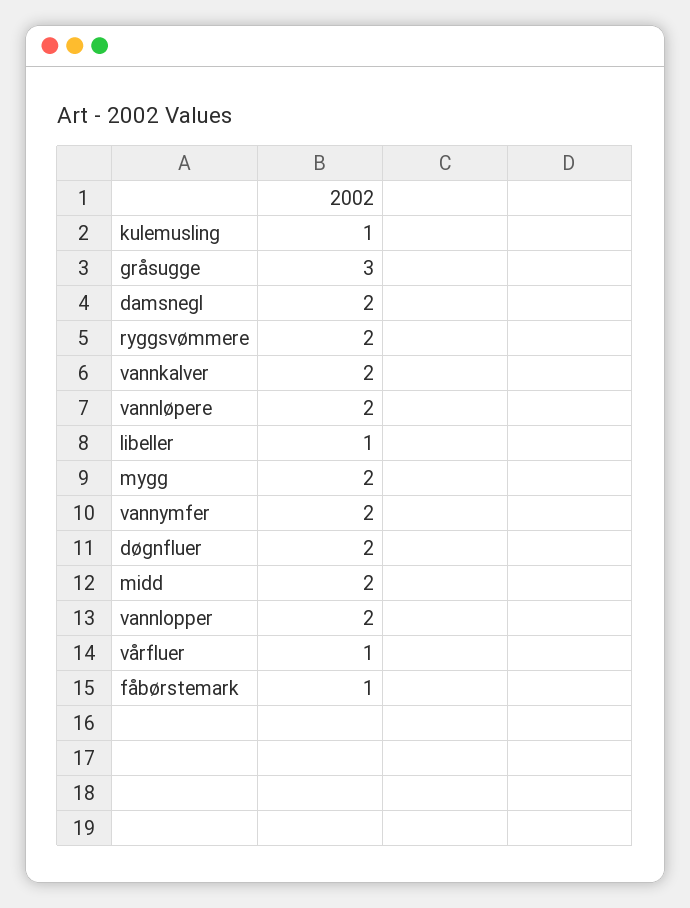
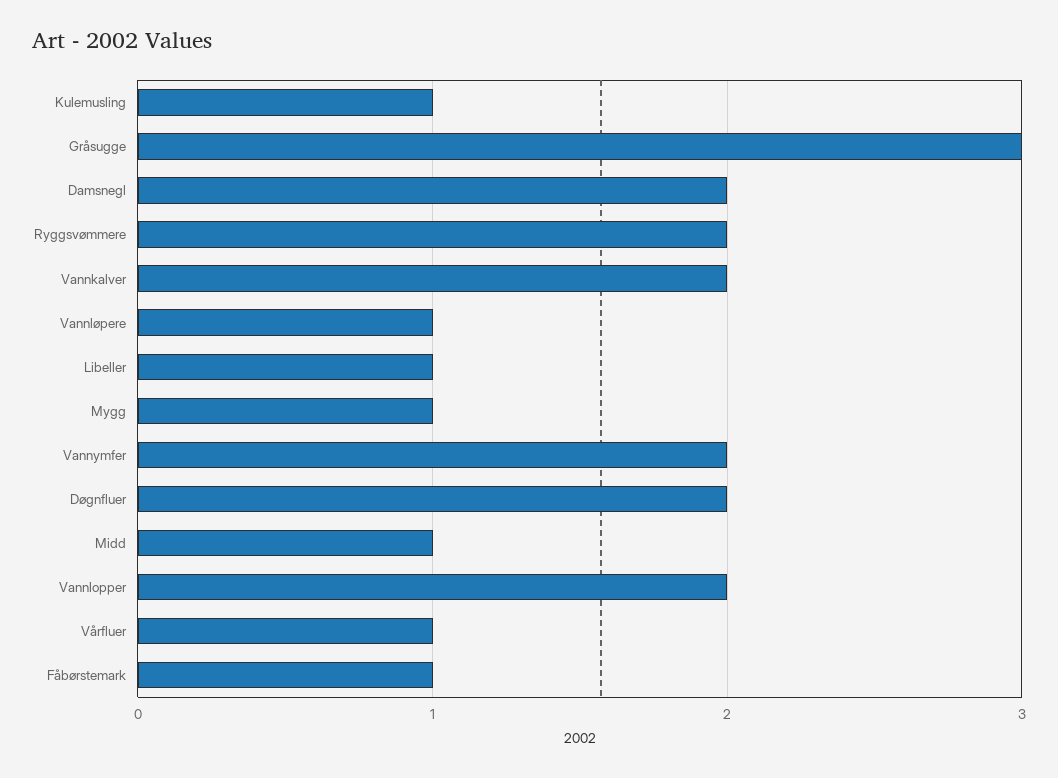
  {
    "kulemusling": 1,
    "gråsugge": 3,
    "damsnegl": 2,
    "ryggsvømmere": 2,
    "vannkalver": 2,
-   "vannløpere": 2,
+   "vannløpere": 1,
    "libeller": 1,
-   "mygg": 2,
+   "mygg": 1,
    "vannymfer": 2,
    "døgnfluer": 2,
-   "midd": 2,
+   "midd": 1,
    "vannlopper": 2,
    "vårfluer": 1,
    "fåbørstemark": 1
  }

